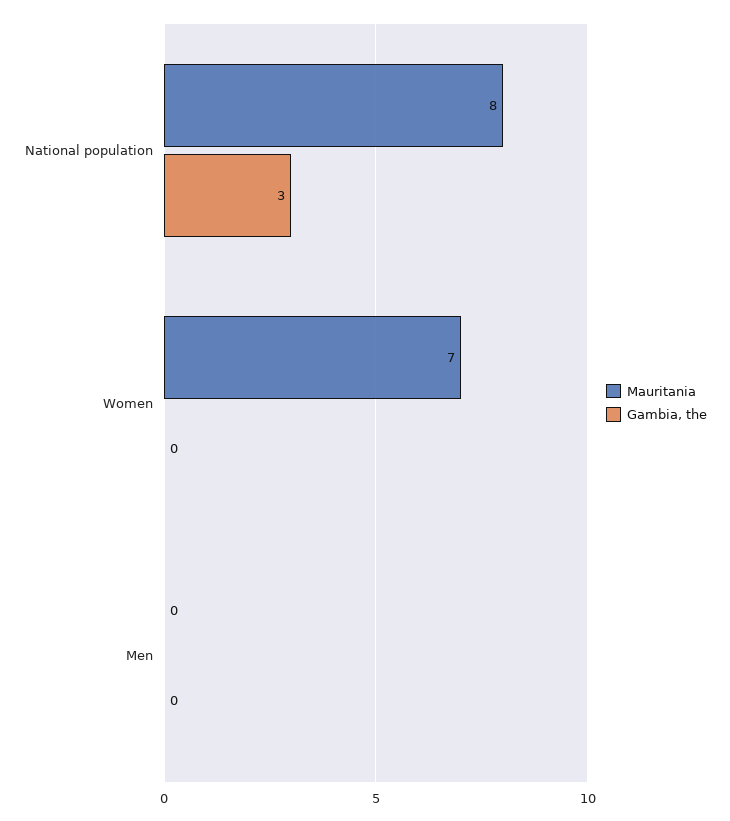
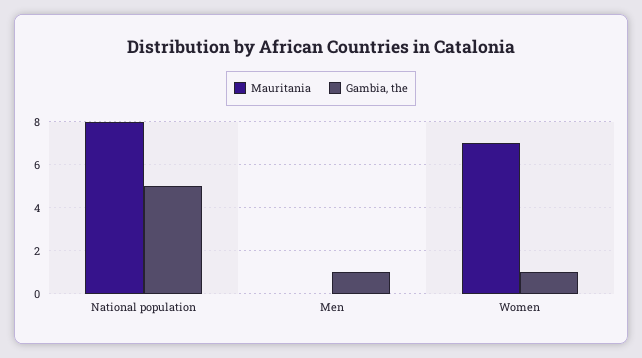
  {
    "Mauritania": {
      "National population": 8,
      "Women": 7,
      "Men": 0
    },
    "Gambia, the": {
-     "National population": 3,
+     "National population": 5,
-     "Women": 0,
+     "Women": 1,
-     "Men": 0
+     "Men": 1
    }
  }

